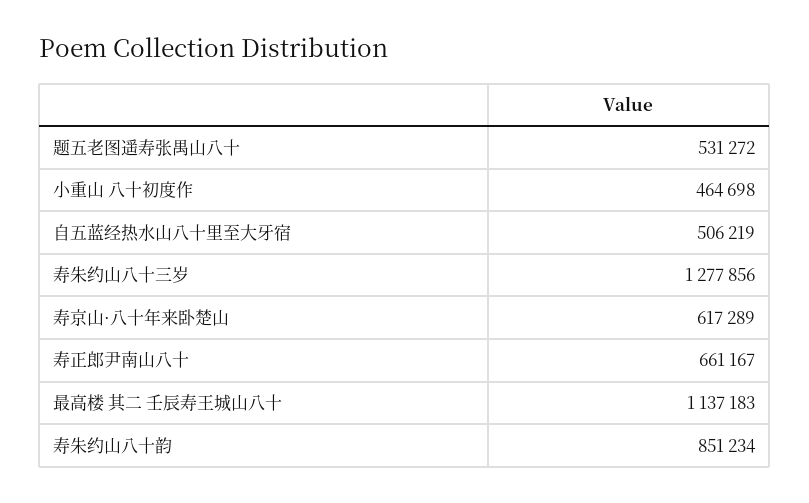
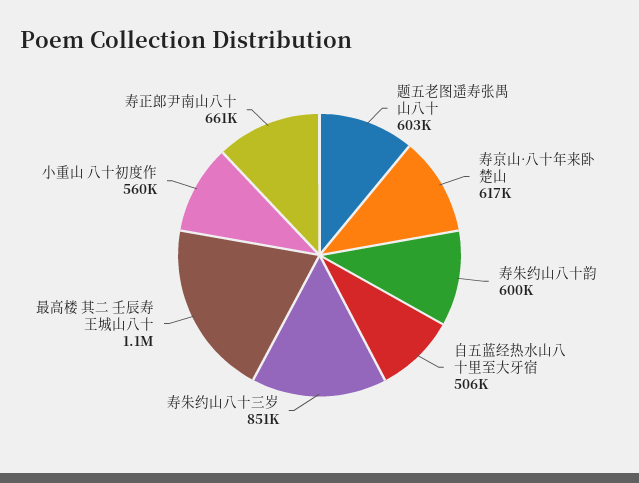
  {
-   "题五老图遥寿张禺山八十": 531272,
+   "题五老图遥寿张禺山八十": 603000,
-   "小重山 八十初度作": 464698,
+   "小重山 八十初度作": 560000,
    "自五蓝经热水山八十里至大牙宿": 506219,
-   "寿朱约山八十三岁": 1277856,
+   "寿朱约山八十三岁": 851000,
    "寿京山·八十年来卧楚山": 617289,
    "寿正郎尹南山八十": 661167,
    "最高楼 其二 壬辰寿王城山八十": 1137183,
-   "寿朱约山八十韵": 851234
+   "寿朱约山八十韵": 600000
  }

